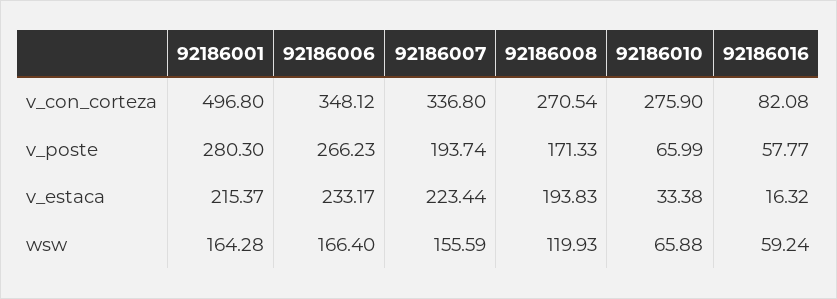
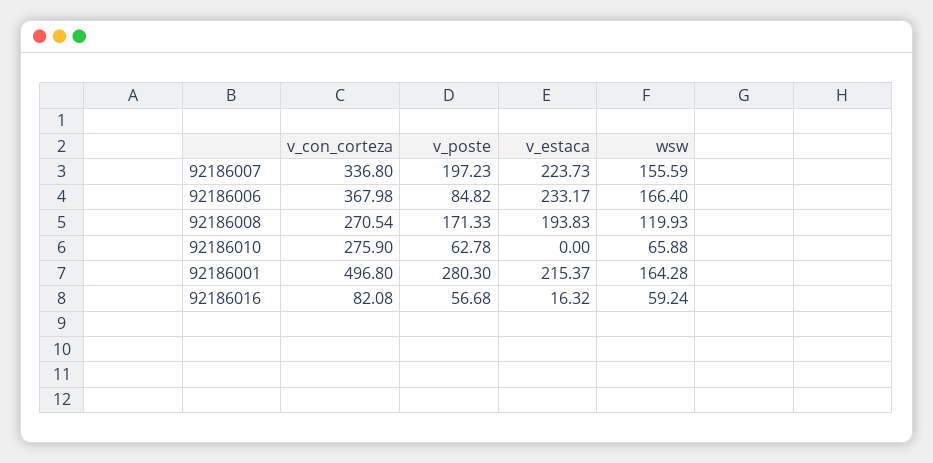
  {
    "92186001": {
      "v_con_corteza": 496.8,
      "v_poste": 280.3,
      "v_estaca": 215.37,
      "wsw": 164.28
    },
    "92186006": {
-     "v_con_corteza": 348.12,
+     "v_con_corteza": 367.98,
-     "v_poste": 266.23,
+     "v_poste": 84.82,
      "v_estaca": 233.17,
      "wsw": 166.4
    },
    "92186007": {
      "v_con_corteza": 336.8,
-     "v_poste": 193.74,
+     "v_poste": 197.23,
-     "v_estaca": 223.44,
+     "v_estaca": 223.73,
      "wsw": 155.59
    },
    "92186008": {
      "v_con_corteza": 270.54,
      "v_poste": 171.33,
      "v_estaca": 193.83,
      "wsw": 119.93
    },
    "92186010": {
      "v_con_corteza": 275.9,
-     "v_poste": 65.99,
+     "v_poste": 62.78,
-     "v_estaca": 33.38,
+     "v_estaca": 0,
      "wsw": 65.88
    },
    "92186016": {
      "v_con_corteza": 82.08,
-     "v_poste": 57.77,
+     "v_poste": 56.68,
      "v_estaca": 16.32,
      "wsw": 59.24
    }
  }

